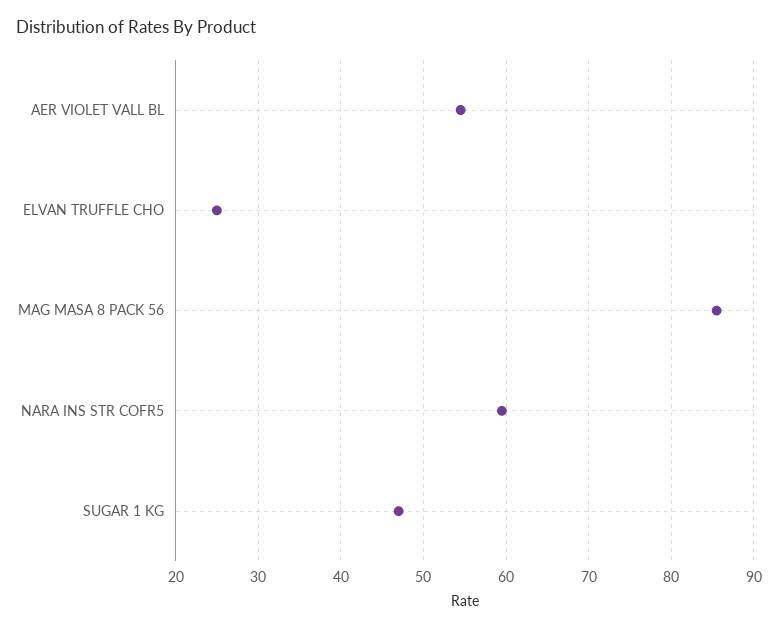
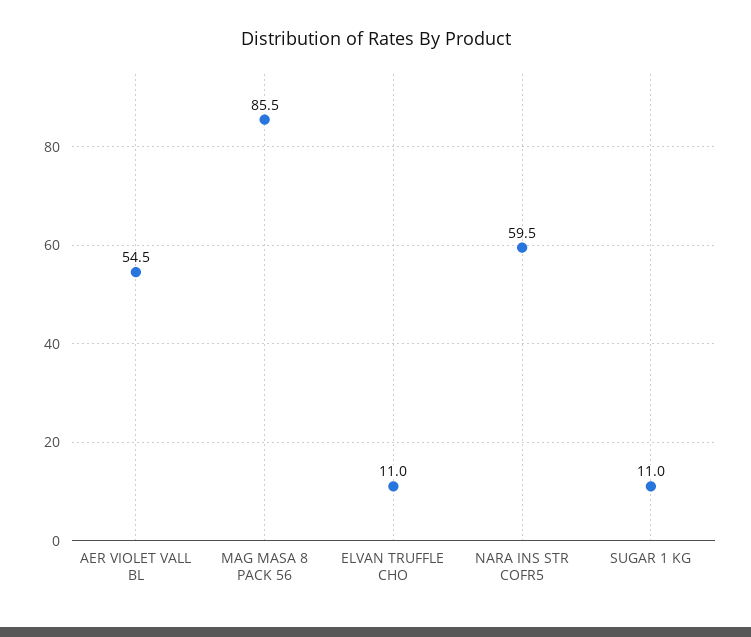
  {
    "AER VIOLET VALL BL": 54.5,
-   "ELVAN TRUFFLE CHO": 25,
+   "ELVAN TRUFFLE CHO": 11,
    "MAG MASA 8 PACK 56": 85.5,
    "NARA INS STR COFR5": 59.5,
-   "SUGAR 1 KG": 47
+   "SUGAR 1 KG": 11
  }

